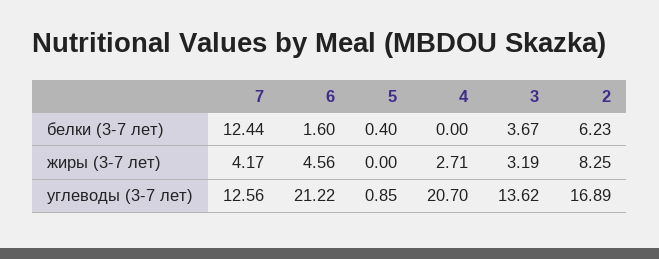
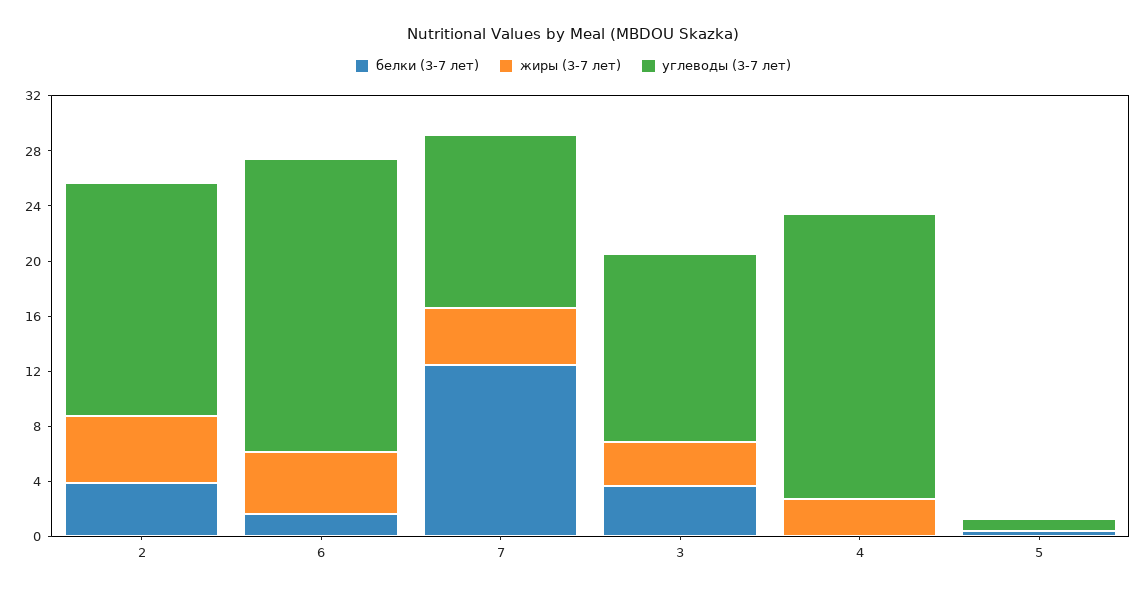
  {
    "белки (3-7 лет)": {
      "7": 12.44,
      "6": 1.6,
      "5": 0.4,
      "4": 0,
      "3": 3.67,
-     "2": 6.23
+     "2": 4
    },
    "жиры (3-7 лет)": {
      "7": 4.17,
      "6": 4.56,
      "5": 0,
      "4": 2.71,
      "3": 3.19,
-     "2": 8.25
+     "2": 5
    },
    "углеводы (3-7 лет)": {
      "7": 12.56,
      "6": 21.22,
      "5": 0.85,
      "4": 20.7,
      "3": 13.62,
      "2": 16.89
    }
  }

